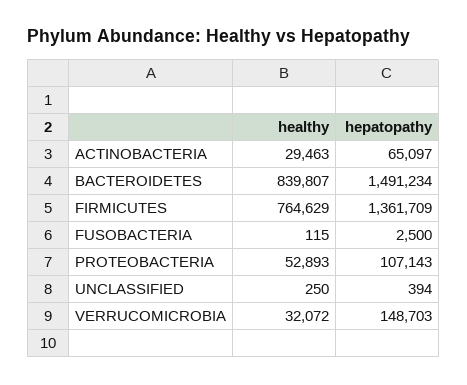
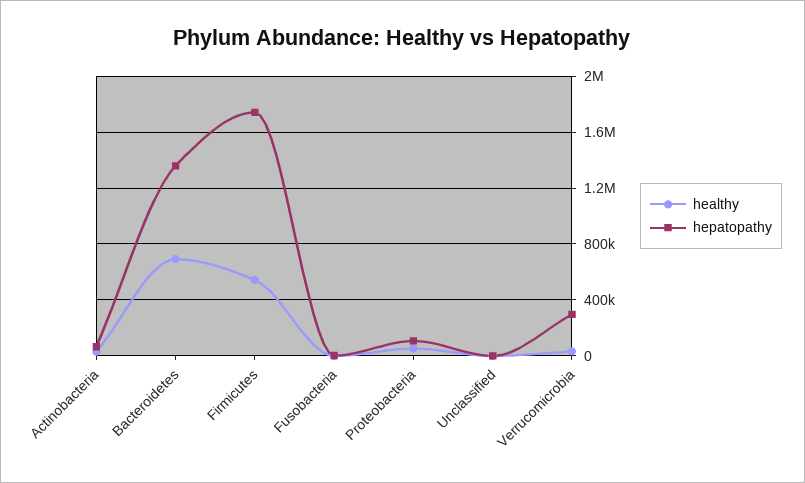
  {
    "healthy": {
      "ACTINOBACTERIA": 29463,
-     "BACTEROIDETES": 839807,
+     "BACTEROIDETES": 700000,
-     "FIRMICUTES": 764629,
+     "FIRMICUTES": 550000,
      "FUSOBACTERIA": 115,
      "PROTEOBACTERIA": 52893,
      "UNCLASSIFIED": 250,
      "VERRUCOMICROBIA": 32072
    },
    "hepatopathy": {
      "ACTINOBACTERIA": 65097,
-     "BACTEROIDETES": 1491234,
+     "BACTEROIDETES": 1350000,
-     "FIRMICUTES": 1361709,
+     "FIRMICUTES": 1750000,
      "FUSOBACTERIA": 2500,
      "PROTEOBACTERIA": 107143,
      "UNCLASSIFIED": 394,
-     "VERRUCOMICROBIA": 148703
+     "VERRUCOMICROBIA": 300000
    }
  }

